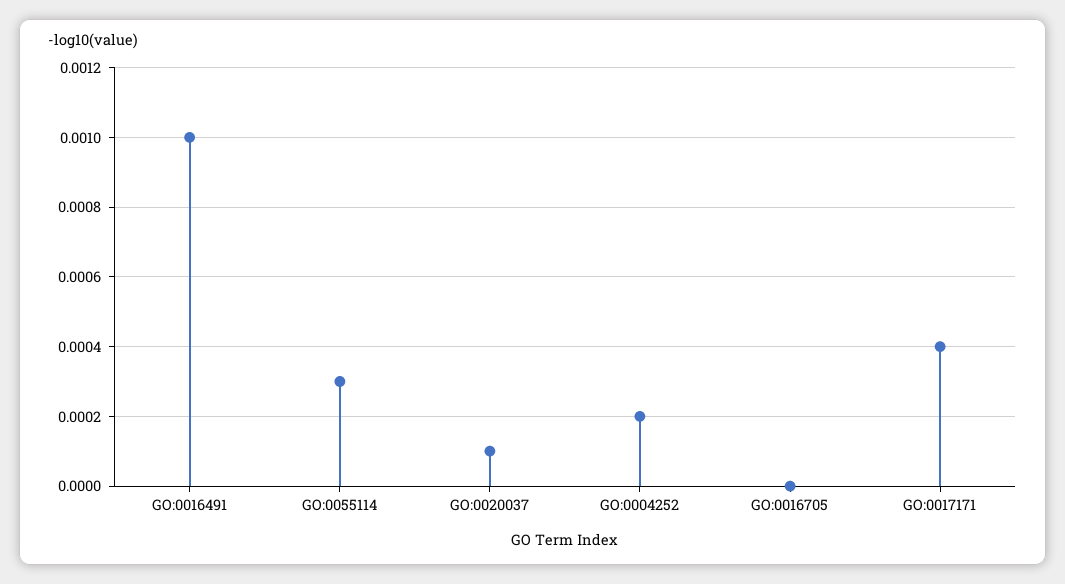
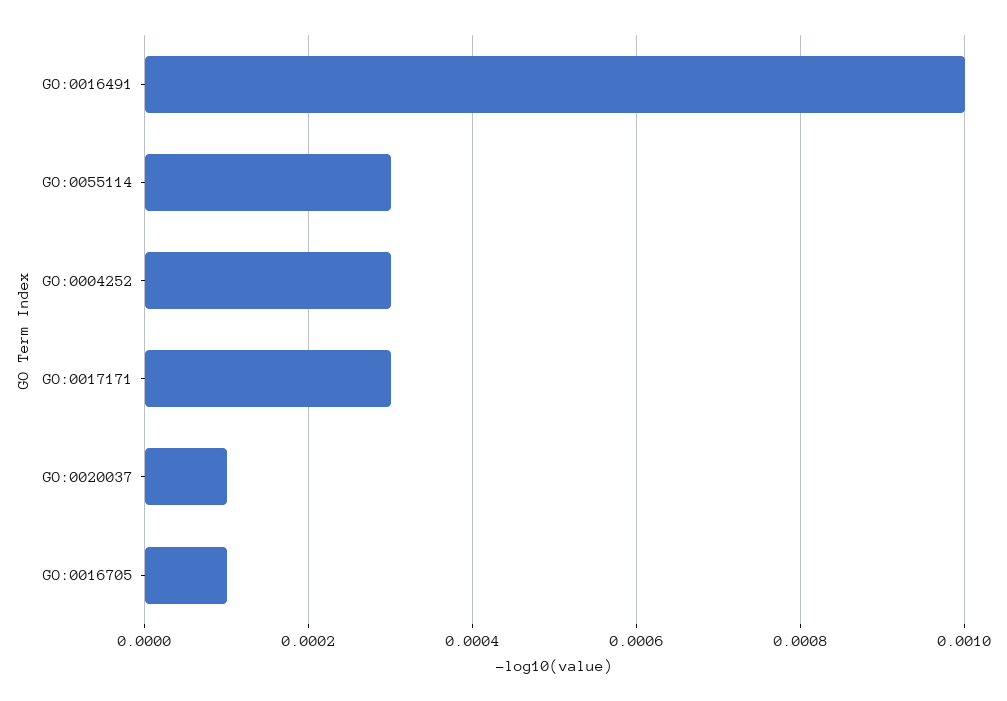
  {
    "GO:0016491": 0.001,
    "GO:0055114": 0.0003,
    "GO:0020037": 0.0001,
-   "GO:0004252": 0.0002,
+   "GO:0004252": 0.0003,
-   "GO:0016705": 0,
+   "GO:0016705": 0.0001,
-   "GO:0017171": 0.0004
+   "GO:0017171": 0.0003
  }

